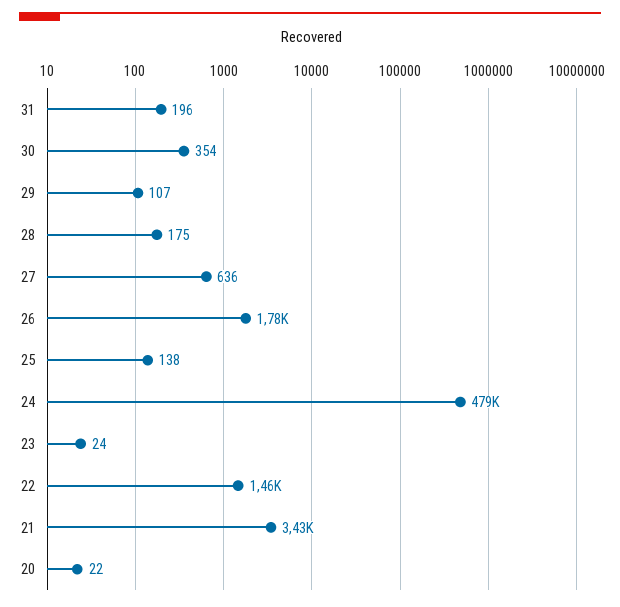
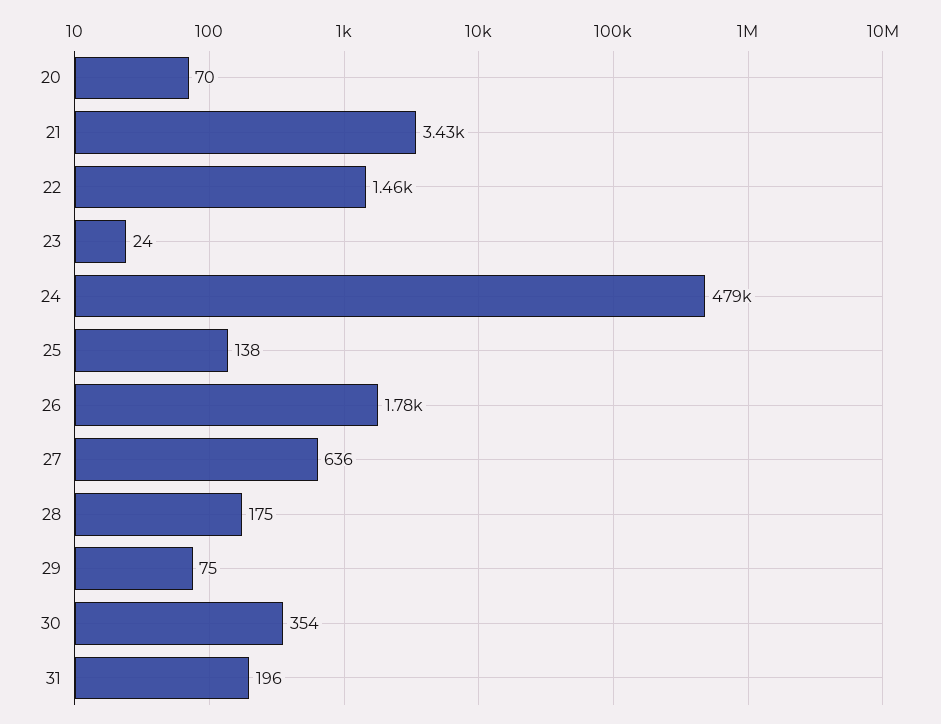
  {
    "31": 196,
    "30": 354,
-   "29": 107,
+   "29": 75,
    "28": 175,
    "27": 636,
    "26": 1780,
    "25": 138,
    "24": 479000,
    "23": 24,
    "22": 1460,
    "21": 3430,
-   "20": 22
+   "20": 70
  }

